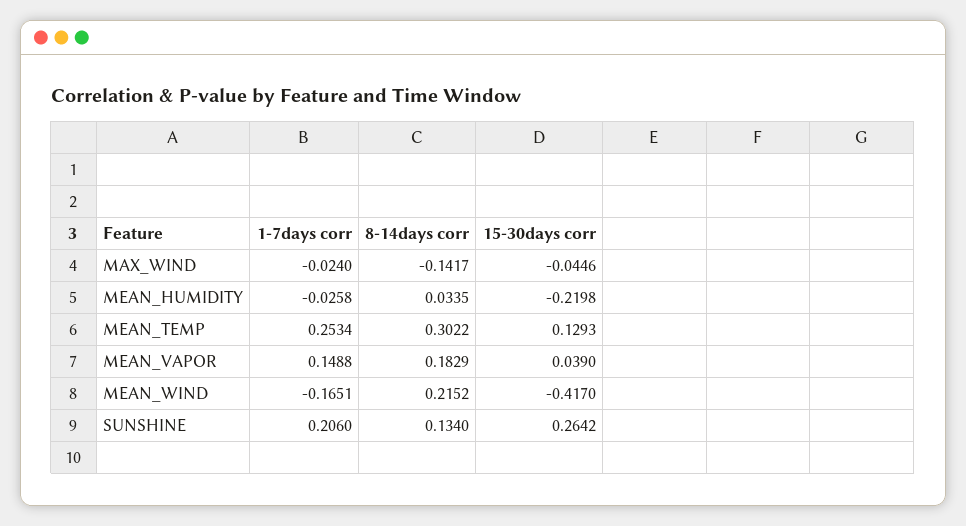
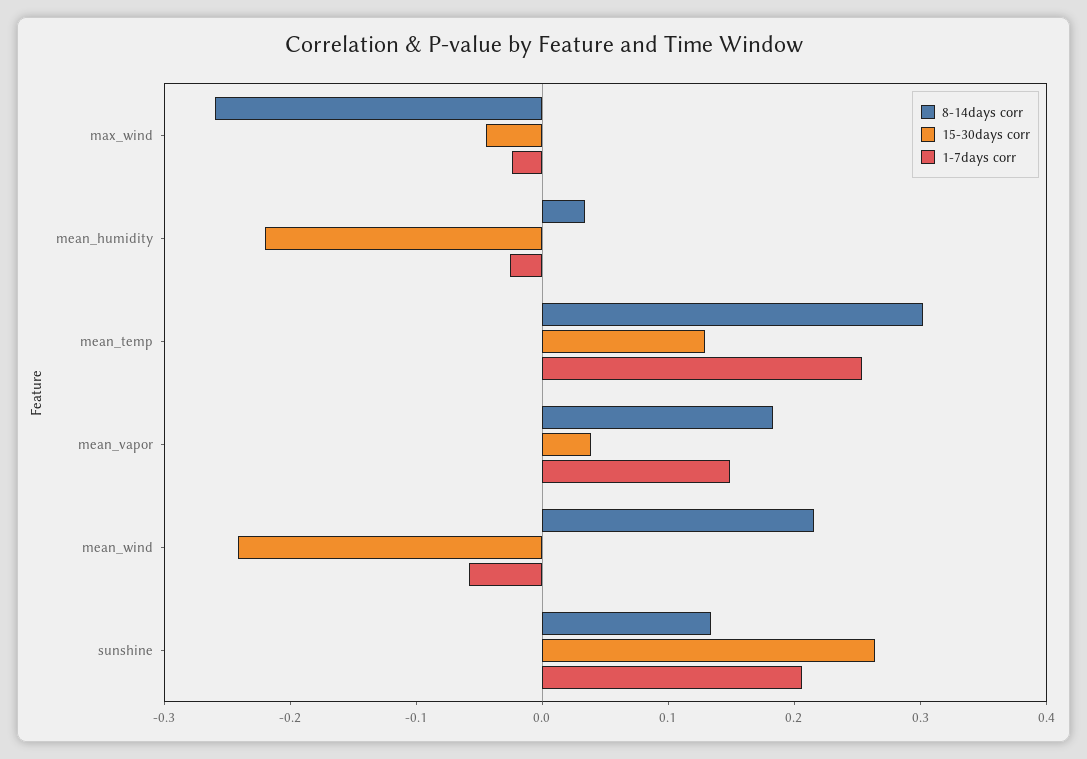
  {
    "1-7days corr": {
      "MAX_WIND": -0.024,
      "MEAN_HUMIDITY": -0.0258,
      "MEAN_TEMP": 0.2534,
      "MEAN_VAPOR": 0.1488,
-     "MEAN_WIND": -0.1651,
+     "MEAN_WIND": -0.06,
      "SUNSHINE": 0.206
    },
    "8-14days corr": {
-     "MAX_WIND": -0.1417,
+     "MAX_WIND": -0.26,
      "MEAN_HUMIDITY": 0.0335,
      "MEAN_TEMP": 0.3022,
      "MEAN_VAPOR": 0.1829,
      "MEAN_WIND": 0.2152,
      "SUNSHINE": 0.134
    },
    "15-30days corr": {
      "MAX_WIND": -0.0446,
      "MEAN_HUMIDITY": -0.2198,
      "MEAN_TEMP": 0.1293,
      "MEAN_VAPOR": 0.039,
-     "MEAN_WIND": -0.417,
+     "MEAN_WIND": -0.24,
      "SUNSHINE": 0.2642
    }
  }

